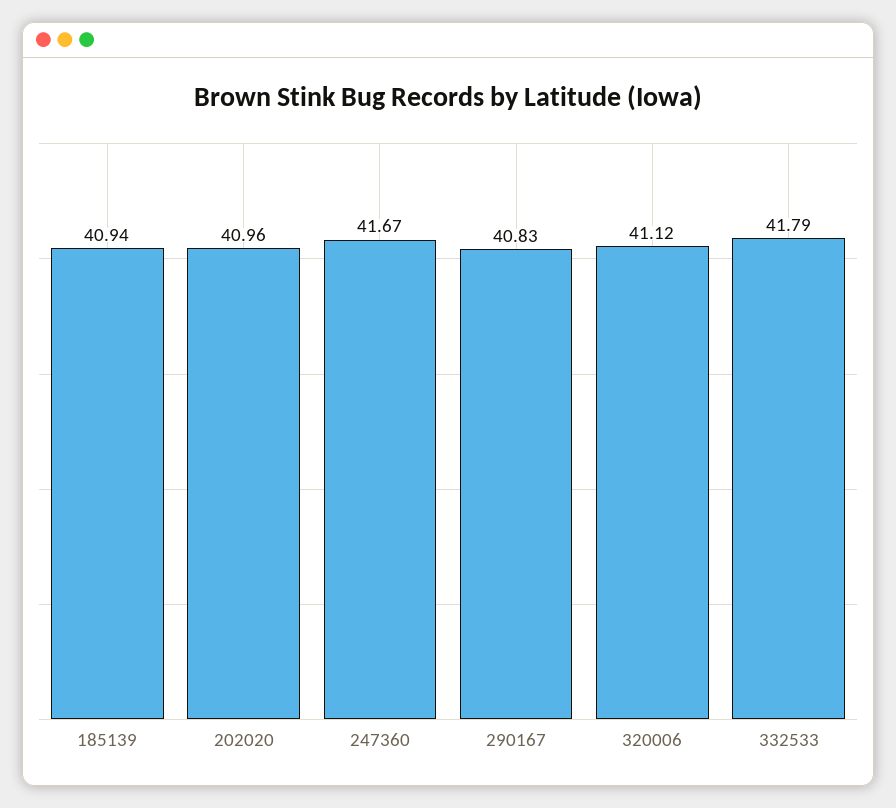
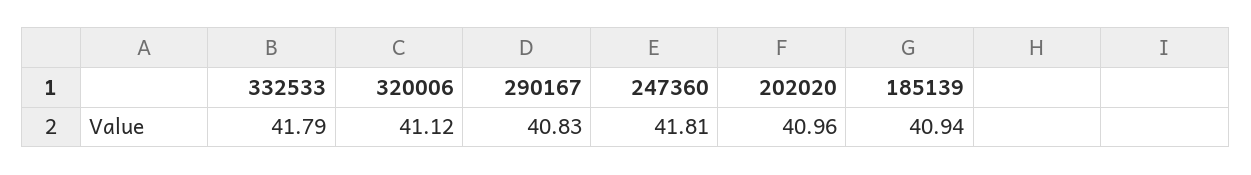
  {
    "185139": 40.94,
    "202020": 40.96,
-   "247360": 41.67,
+   "247360": 41.81,
    "290167": 40.83,
    "320006": 41.12,
    "332533": 41.79
  }

